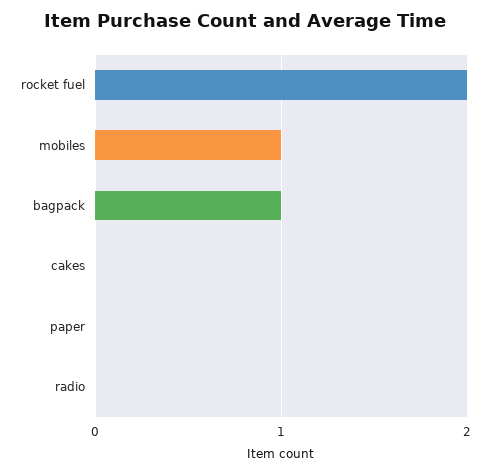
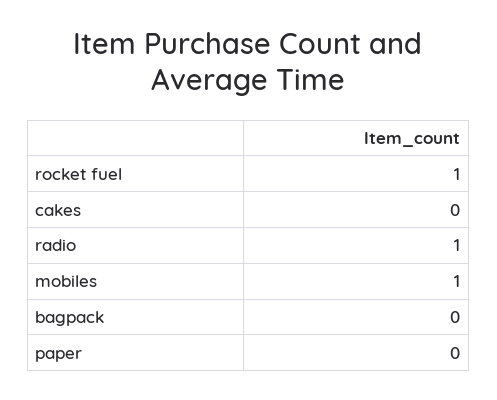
  {
-   "rocket fuel": 2,
+   "rocket fuel": 1,
    "mobiles": 1,
-   "bagpack": 1,
+   "bagpack": 0,
    "cakes": 0,
    "paper": 0,
-   "radio": 0
+   "radio": 1
  }

